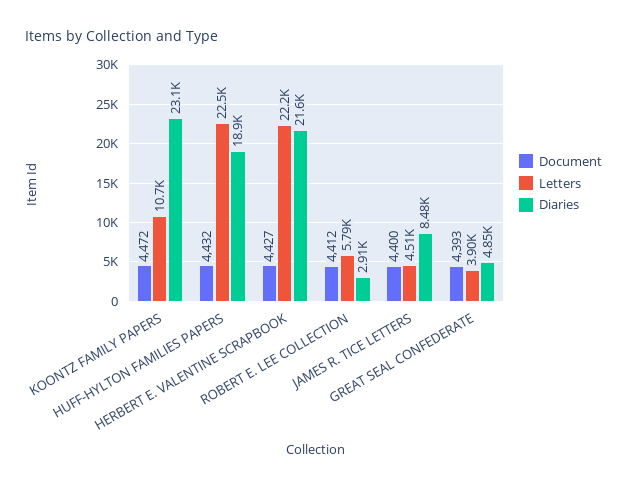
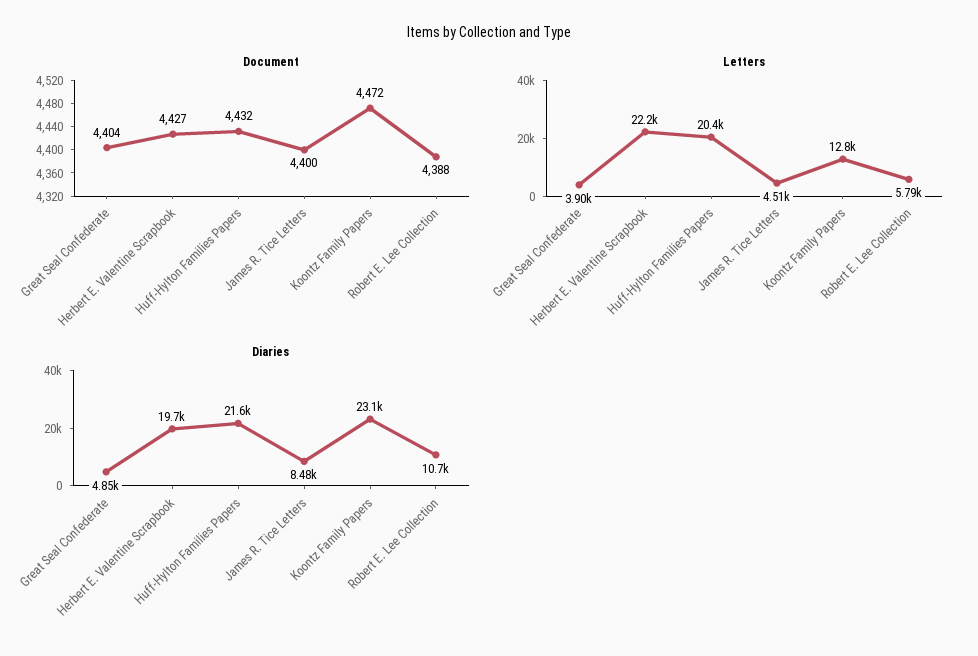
  {
    "Document": {
      "KOONTZ FAMILY PAPERS": 4472,
      "HUFF-HYLTON FAMILIES PAPERS": 4432,
      "HERBERT E. VALENTINE SCRAPBOOK": 4427,
-     "ROBERT E. LEE COLLECTION": 4412,
+     "ROBERT E. LEE COLLECTION": 4388,
      "JAMES R. TICE LETTERS": 4400,
-     "GREAT SEAL CONFEDERATE": 4393
+     "GREAT SEAL CONFEDERATE": 4404
    },
    "Letters": {
-     "KOONTZ FAMILY PAPERS": 10700,
+     "KOONTZ FAMILY PAPERS": 12800,
-     "HUFF-HYLTON FAMILIES PAPERS": 22500,
+     "HUFF-HYLTON FAMILIES PAPERS": 20400,
      "HERBERT E. VALENTINE SCRAPBOOK": 22200,
      "ROBERT E. LEE COLLECTION": 5790,
      "JAMES R. TICE LETTERS": 4510,
      "GREAT SEAL CONFEDERATE": 3900
    },
    "Diaries": {
      "KOONTZ FAMILY PAPERS": 23100,
-     "HUFF-HYLTON FAMILIES PAPERS": 18900,
+     "HUFF-HYLTON FAMILIES PAPERS": 21600,
-     "HERBERT E. VALENTINE SCRAPBOOK": 21600,
+     "HERBERT E. VALENTINE SCRAPBOOK": 19700,
-     "ROBERT E. LEE COLLECTION": 2910,
+     "ROBERT E. LEE COLLECTION": 10700,
      "JAMES R. TICE LETTERS": 8480,
      "GREAT SEAL CONFEDERATE": 4850
    }
  }

